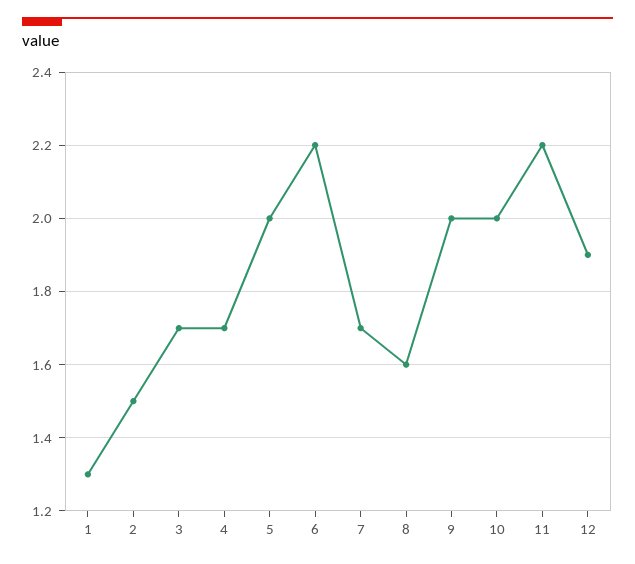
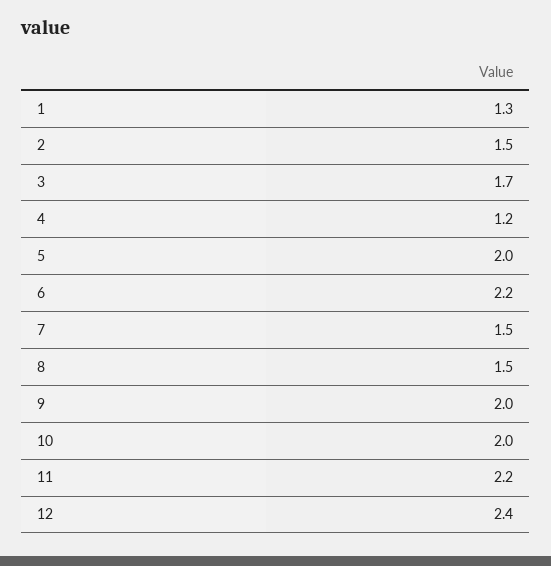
  {
    "1": 1.3,
    "2": 1.5,
    "3": 1.7,
-   "4": 1.7,
+   "4": 1.2,
    "5": 2,
    "6": 2.2,
-   "7": 1.7,
+   "7": 1.5,
-   "8": 1.6,
+   "8": 1.5,
    "9": 2,
    "10": 2,
    "11": 2.2,
-   "12": 1.9
+   "12": 2.4
  }

